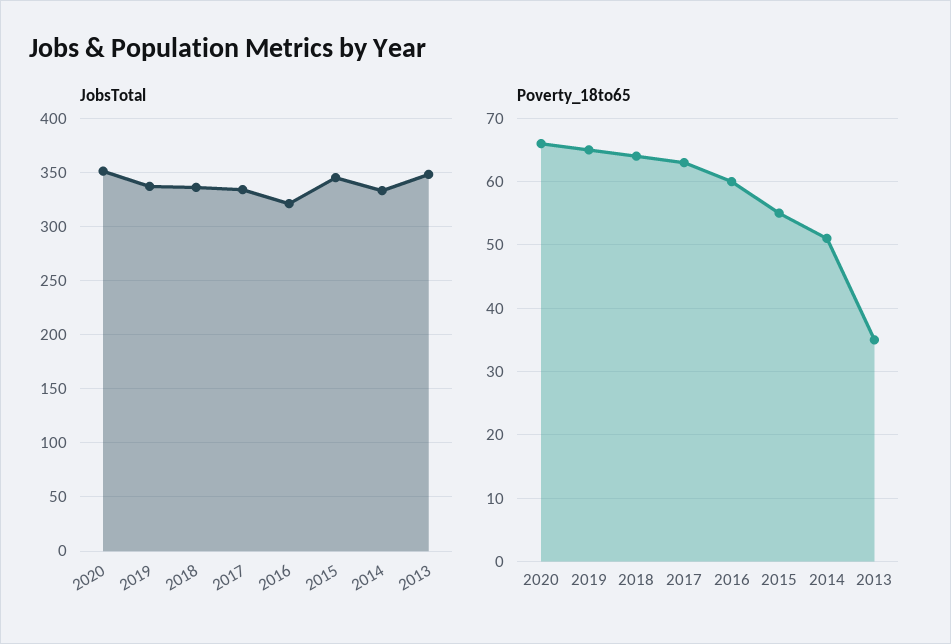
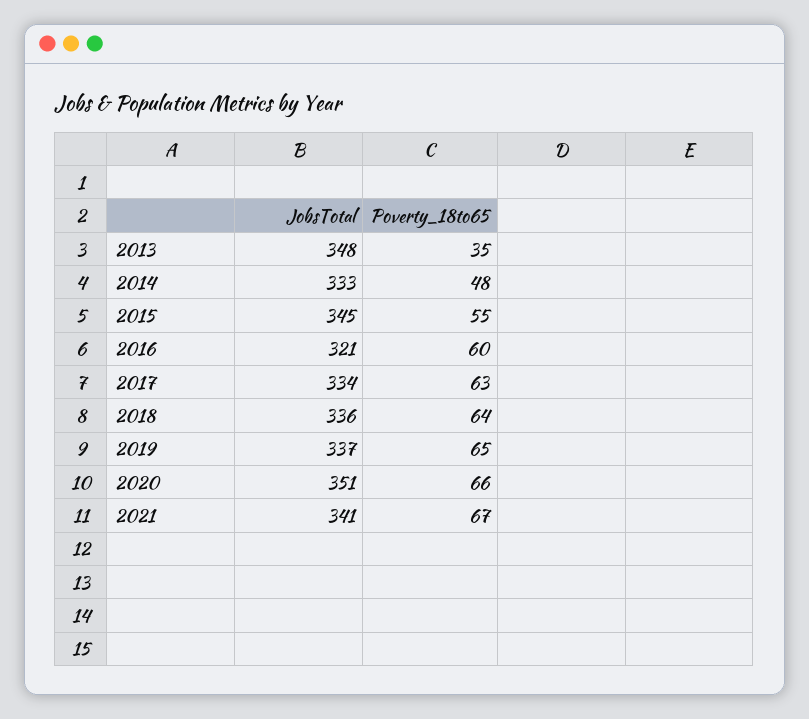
  {
    "JobsTotal": {
      "2020": 351,
      "2019": 337,
      "2018": 336,
      "2017": 334,
      "2016": 321,
      "2015": 345,
      "2014": 333,
-     "2013": 348
+     "2013": 348,
+     "2021": 341
    },
    "Poverty_18to65": {
      "2020": 66,
      "2019": 65,
      "2018": 64,
      "2017": 63,
      "2016": 60,
      "2015": 55,
-     "2014": 51,
+     "2014": 48,
-     "2013": 35
+     "2013": 35,
+     "2021": 67
    }
  }

